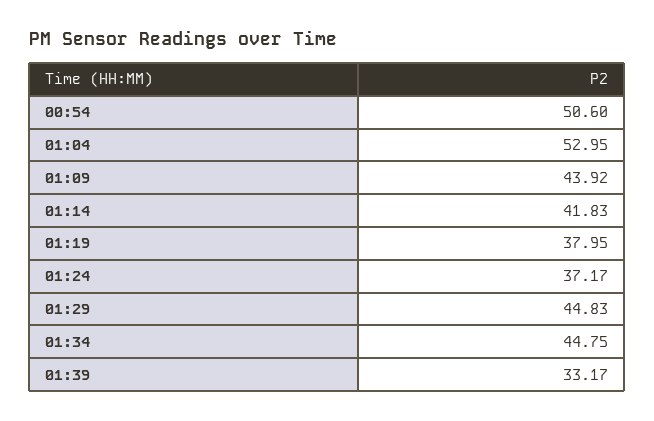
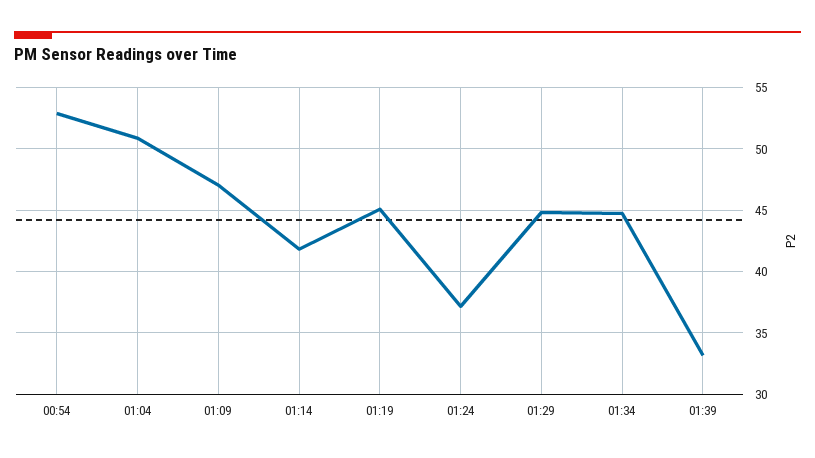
  {
-   "00:54": 50.6,
+   "00:54": 53,
-   "01:04": 52.95,
+   "01:04": 51,
-   "01:09": 43.92,
+   "01:09": 47,
    "01:14": 41.83,
-   "01:19": 37.95,
+   "01:19": 45,
    "01:24": 37.17,
    "01:29": 44.83,
    "01:34": 44.75,
    "01:39": 33.17
  }

